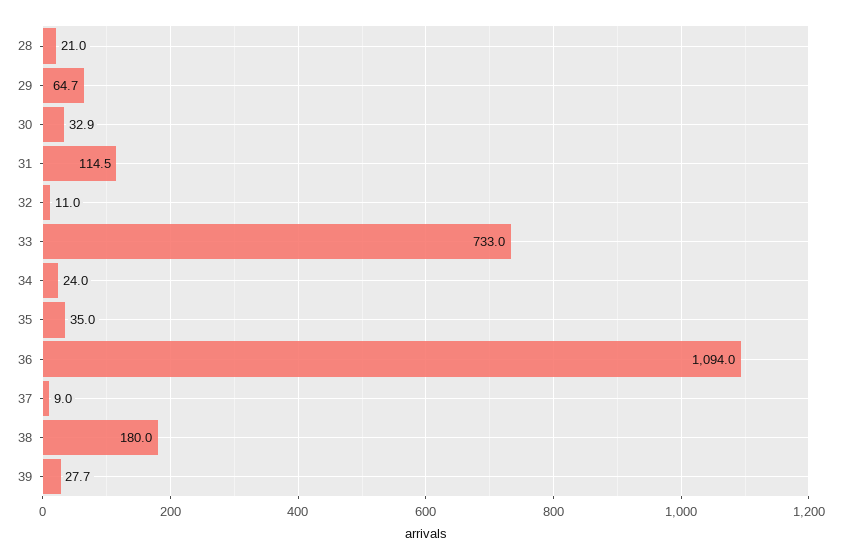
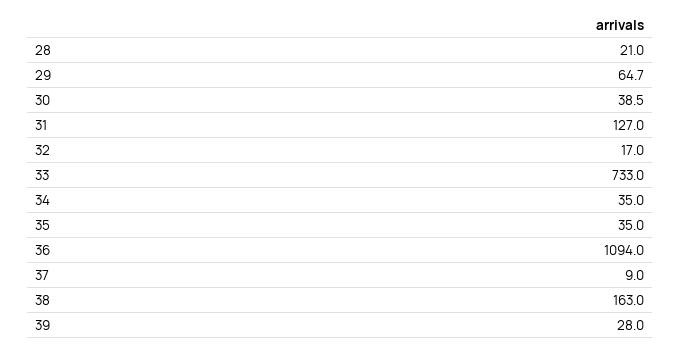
  {
    "28": 21,
    "29": 64.7,
-   "30": 32.9,
+   "30": 38.5,
-   "31": 114.5,
+   "31": 127,
-   "32": 11,
+   "32": 17,
    "33": 733,
-   "34": 24,
+   "34": 35,
    "35": 35,
    "36": 1094,
    "37": 9,
-   "38": 180,
+   "38": 163,
-   "39": 27.7
+   "39": 28
  }

